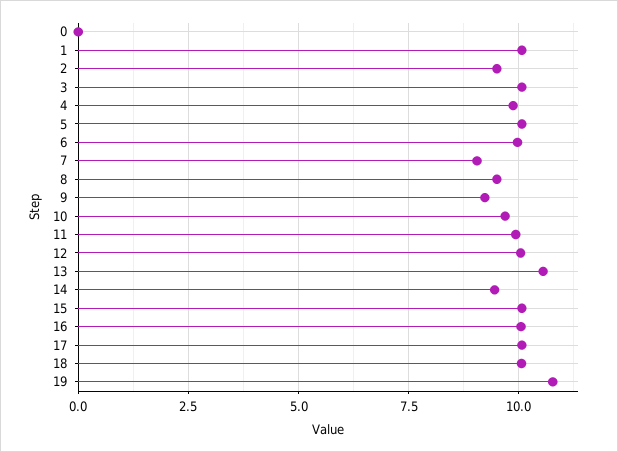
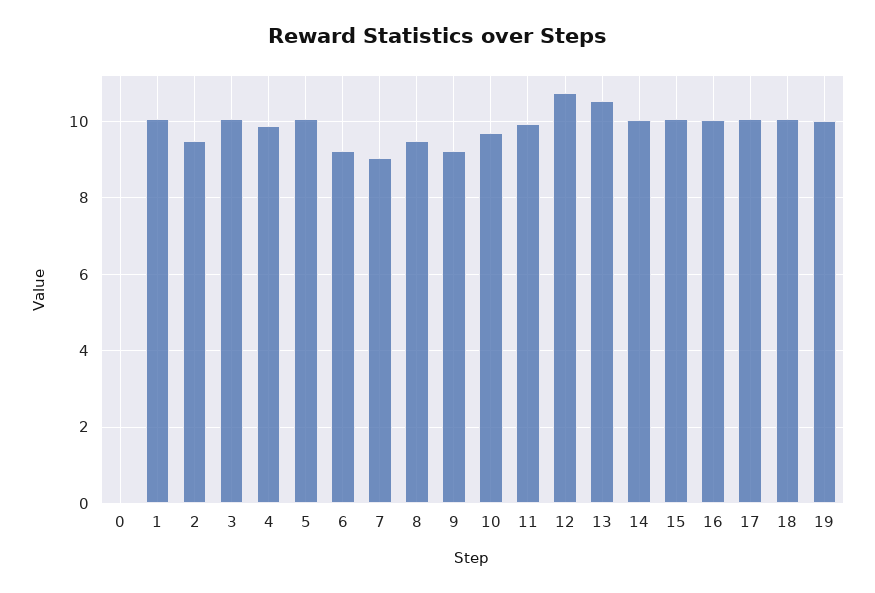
  {
    "0": 0,
    "1": 10,
    "2": 9.6,
    "3": 10,
    "4": 9.8,
    "5": 10,
-   "6": 10,
+   "6": 9.2,
    "7": 9,
    "8": 9.6,
    "9": 9.2,
    "10": 9.6,
    "11": 10,
-   "12": 10,
+   "12": 10.8,
    "13": 10.6,
-   "14": 9.5,
+   "14": 10,
    "15": 10,
    "16": 10,
    "17": 10,
    "18": 10,
-   "19": 10.75
+   "19": 10
  }

